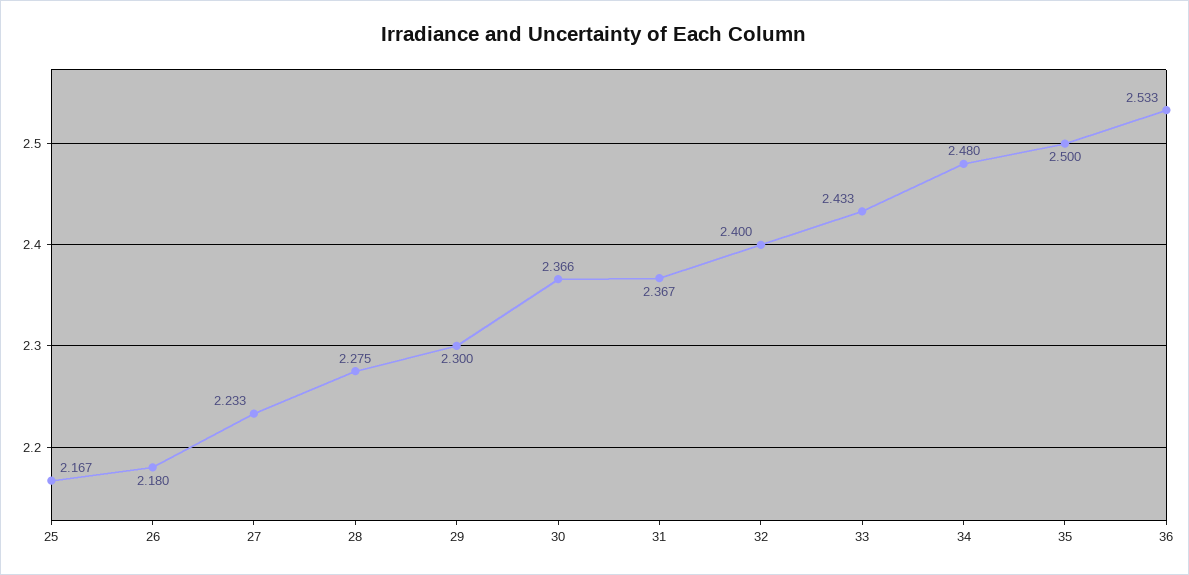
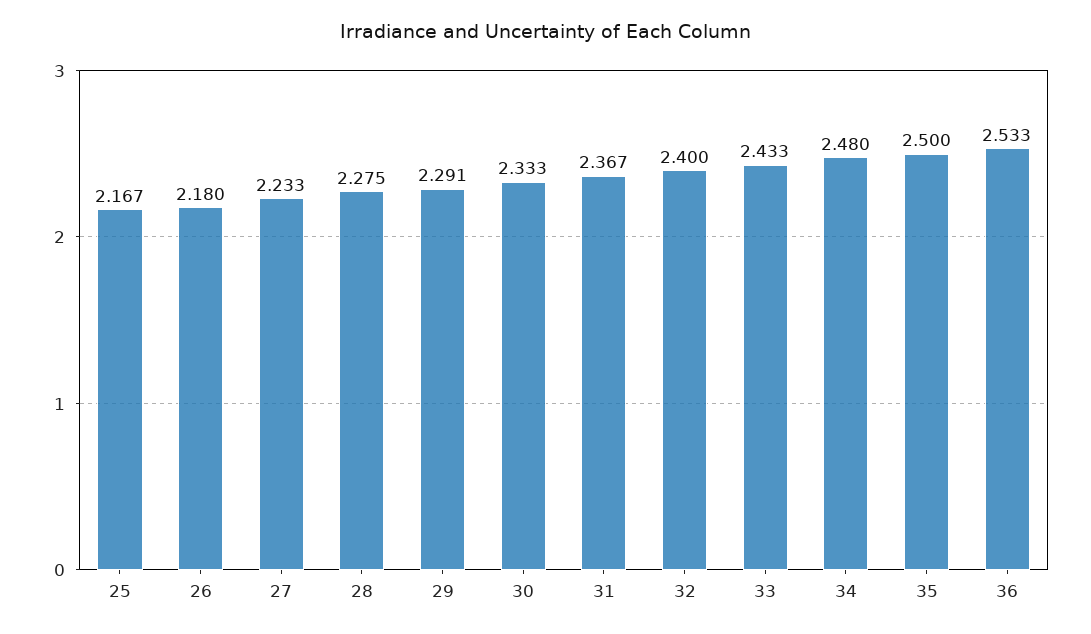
  {
    "25": 2.167,
    "26": 2.18,
    "27": 2.233,
    "28": 2.275,
-   "29": 2.3,
+   "29": 2.291,
-   "30": 2.366,
+   "30": 2.333,
    "31": 2.367,
    "32": 2.4,
    "33": 2.433,
    "34": 2.48,
    "35": 2.5,
    "36": 2.533
  }

